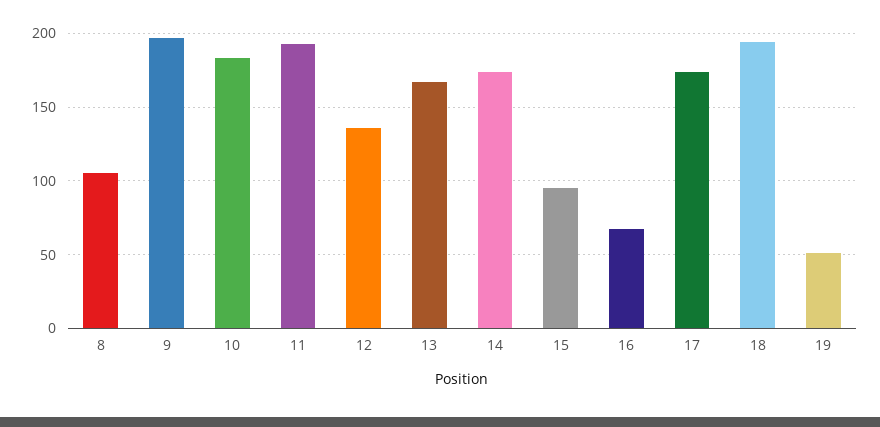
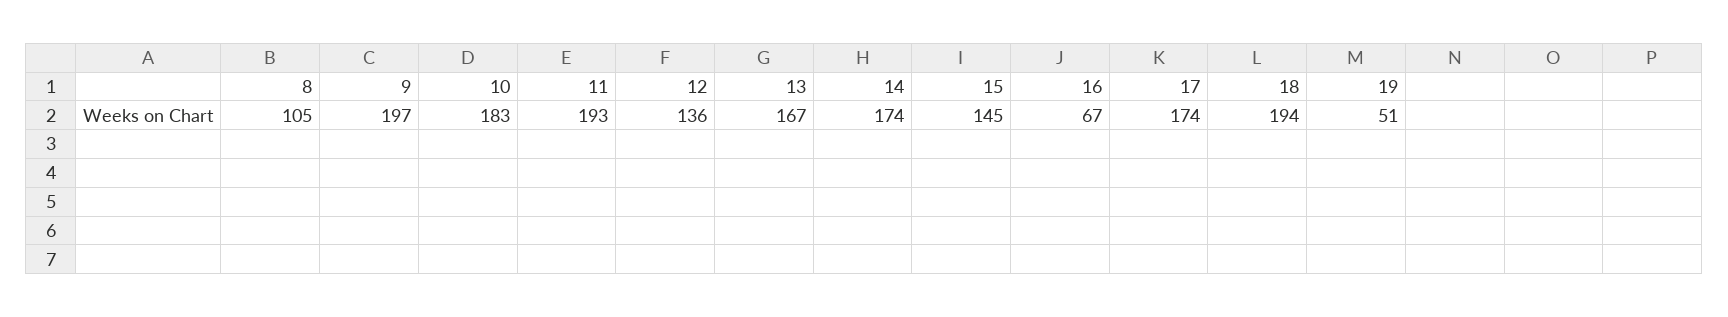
  {
    "8": 105,
    "9": 197,
    "10": 183,
    "11": 193,
    "12": 136,
    "13": 167,
    "14": 174,
-   "15": 95,
+   "15": 145,
    "16": 67,
    "17": 174,
    "18": 194,
    "19": 51
  }

